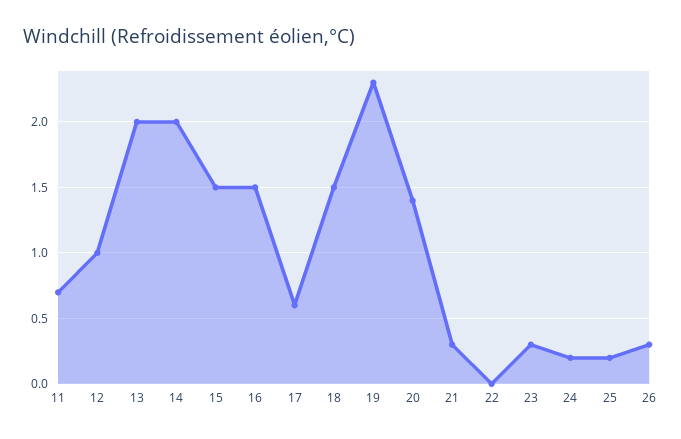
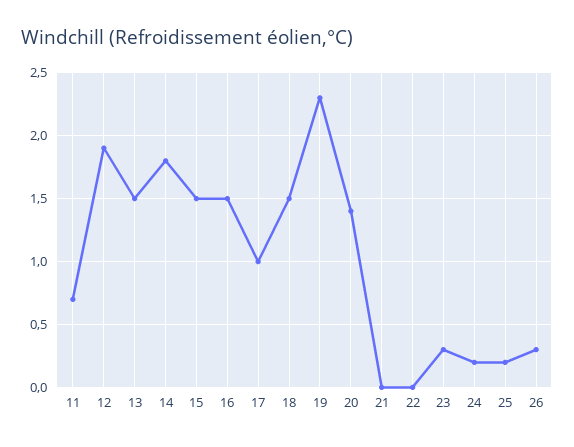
  {
    "11": 0.7,
-   "12": 1,
+   "12": 1.9,
-   "13": 2,
+   "13": 1.5,
-   "14": 2,
+   "14": 1.8,
    "15": 1.5,
    "16": 1.5,
-   "17": 0.6,
+   "17": 1,
    "18": 1.5,
    "19": 2.3,
    "20": 1.4,
-   "21": 0.3,
+   "21": 0,
    "22": 0,
    "23": 0.3,
    "24": 0.2,
    "25": 0.2,
    "26": 0.3
  }

